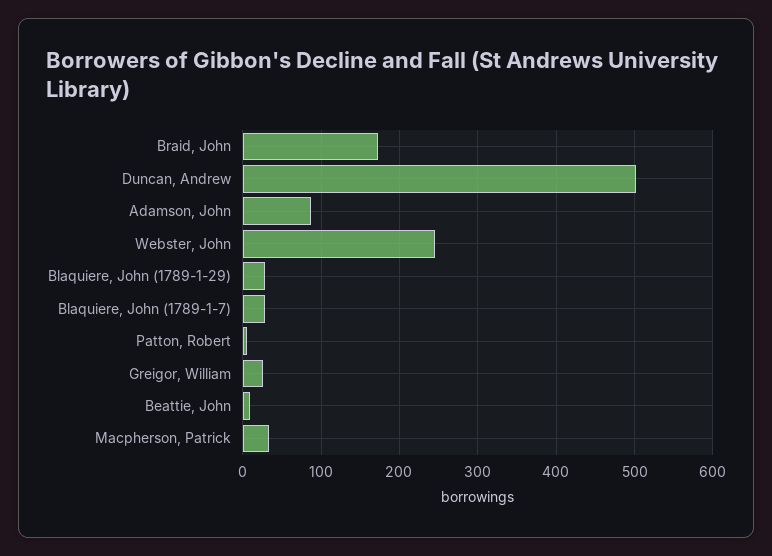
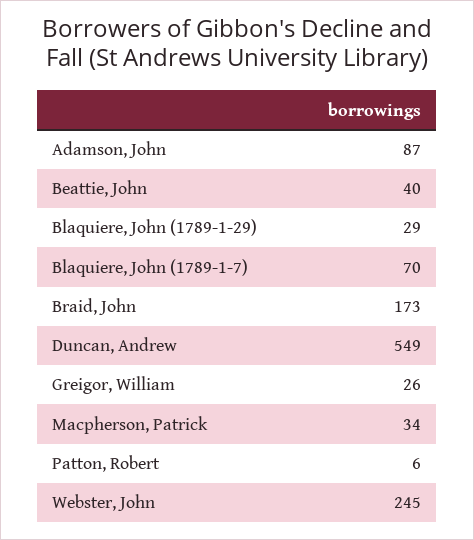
  {
    "Braid, John": 173,
-   "Duncan, Andrew": 500,
+   "Duncan, Andrew": 549,
    "Adamson, John": 87,
    "Webster, John": 245,
    "Blaquiere, John (1789-1-29)": 29,
-   "Blaquiere, John (1789-1-7)": 30,
+   "Blaquiere, John (1789-1-7)": 70,
    "Patton, Robert": 6,
    "Greigor, William": 26,
-   "Beattie, John": 10,
+   "Beattie, John": 40,
    "Macpherson, Patrick": 34
  }

